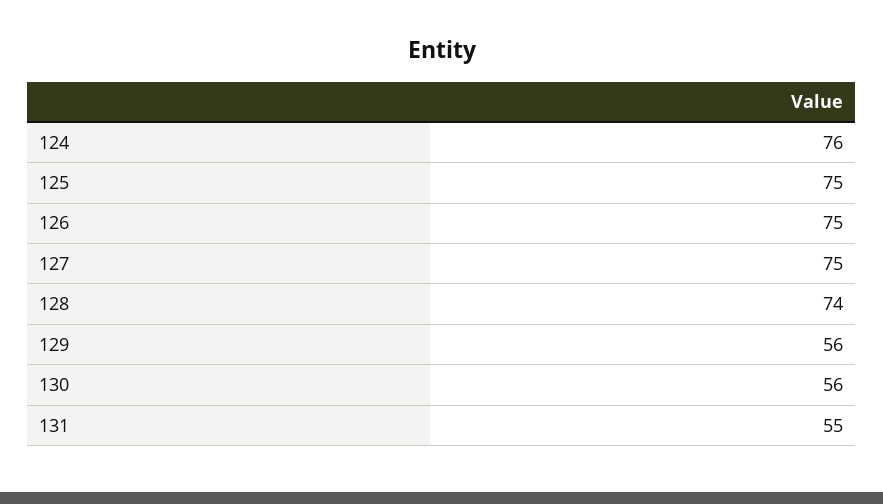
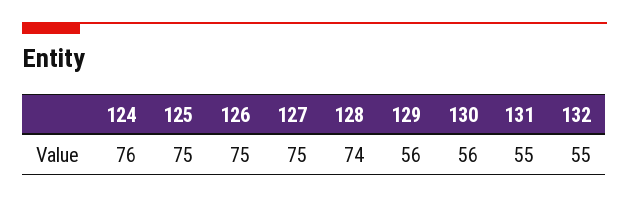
  {
    "124": 76,
    "125": 75,
    "126": 75,
    "127": 75,
    "128": 74,
    "129": 56,
    "130": 56,
-   "131": 55
+   "131": 55,
+   "132": 55
  }

